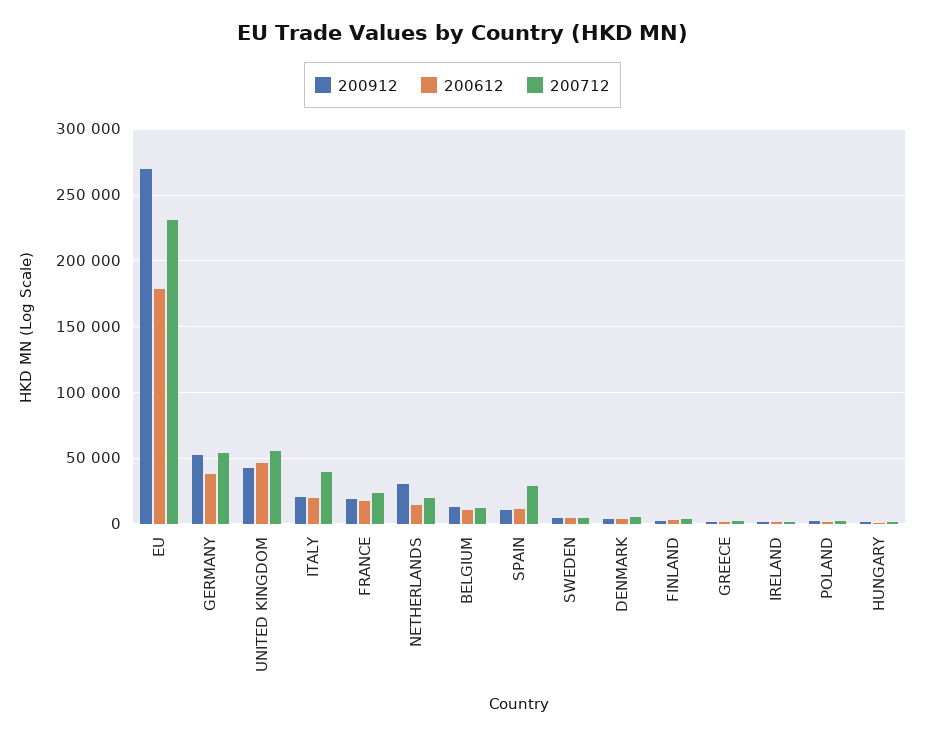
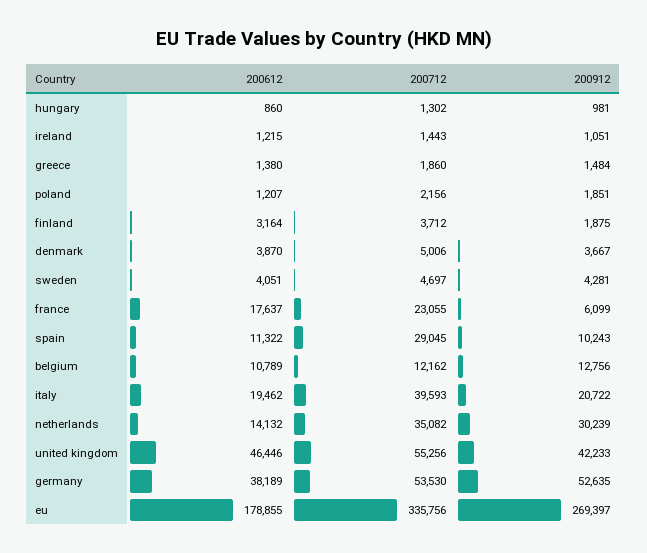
  {
    "200912": {
      "EU": 269397,
      "GERMANY": 52635,
      "UNITED KINGDOM": 42233,
      "ITALY": 20722,
-     "FRANCE": 20000,
+     "FRANCE": 6099,
      "NETHERLANDS": 30239,
      "BELGIUM": 12756,
      "SPAIN": 10243,
      "SWEDEN": 4281,
      "DENMARK": 3667,
      "FINLAND": 1875,
      "GREECE": 1484,
      "IRELAND": 1051,
      "POLAND": 1851,
      "HUNGARY": 981
    },
    "200612": {
      "EU": 178855,
      "GERMANY": 38189,
      "UNITED KINGDOM": 46446,
      "ITALY": 19462,
      "FRANCE": 17637,
      "NETHERLANDS": 14132,
      "BELGIUM": 10789,
      "SPAIN": 11322,
      "SWEDEN": 4051,
      "DENMARK": 3870,
      "FINLAND": 3164,
      "GREECE": 1380,
      "IRELAND": 1215,
      "POLAND": 1207,
      "HUNGARY": 860
    },
    "200712": {
-     "EU": 230000,
+     "EU": 335756,
      "GERMANY": 53530,
      "UNITED KINGDOM": 55256,
      "ITALY": 39593,
      "FRANCE": 23055,
-     "NETHERLANDS": 20000,
+     "NETHERLANDS": 35082,
      "BELGIUM": 12162,
      "SPAIN": 29045,
      "SWEDEN": 4697,
      "DENMARK": 5006,
      "FINLAND": 3712,
      "GREECE": 1860,
      "IRELAND": 1443,
      "POLAND": 2156,
      "HUNGARY": 1302
    }
  }

